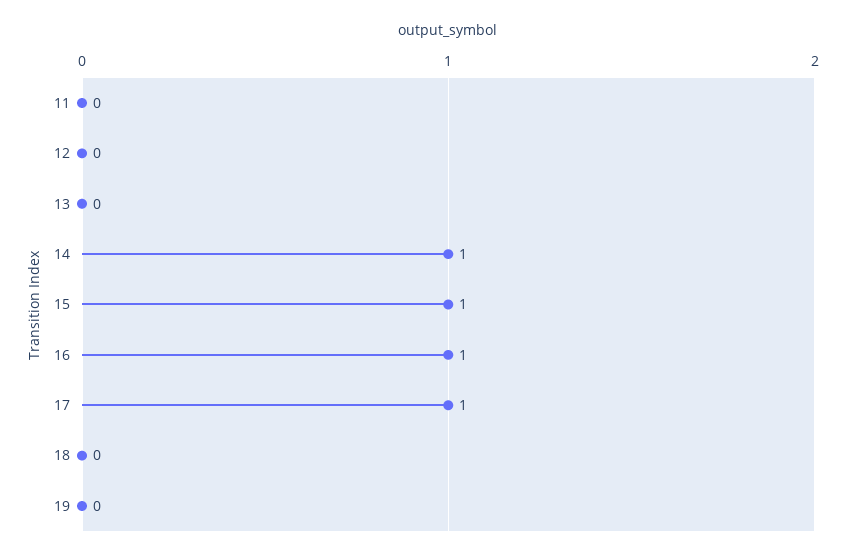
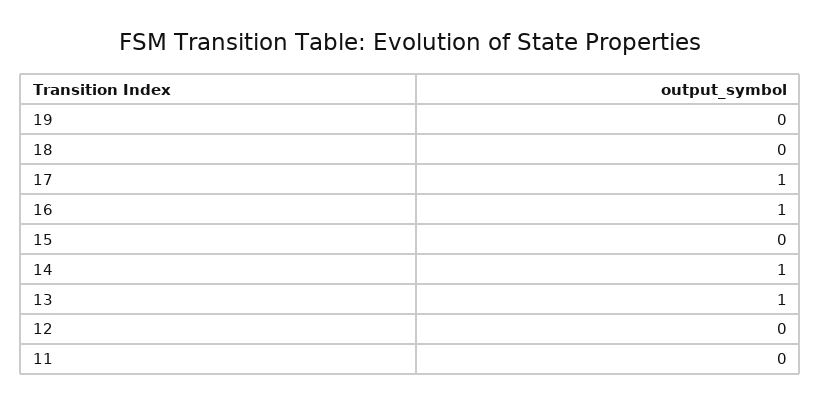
  {
    "11": 0,
    "12": 0,
-   "13": 0,
+   "13": 1,
    "14": 1,
-   "15": 1,
+   "15": 0,
    "16": 1,
    "17": 1,
    "18": 0,
    "19": 0
  }

